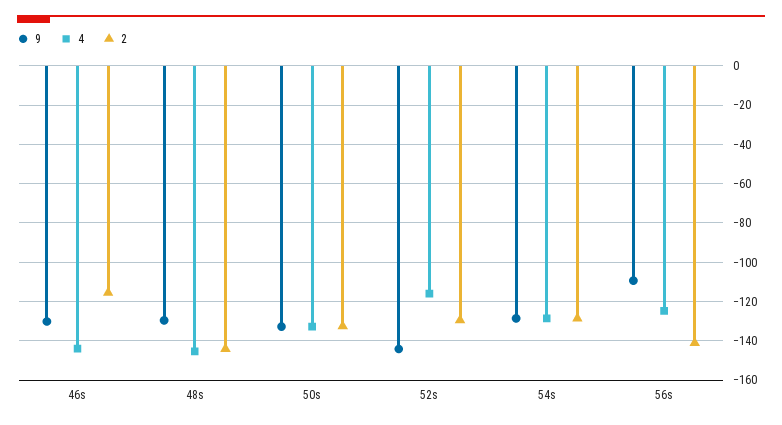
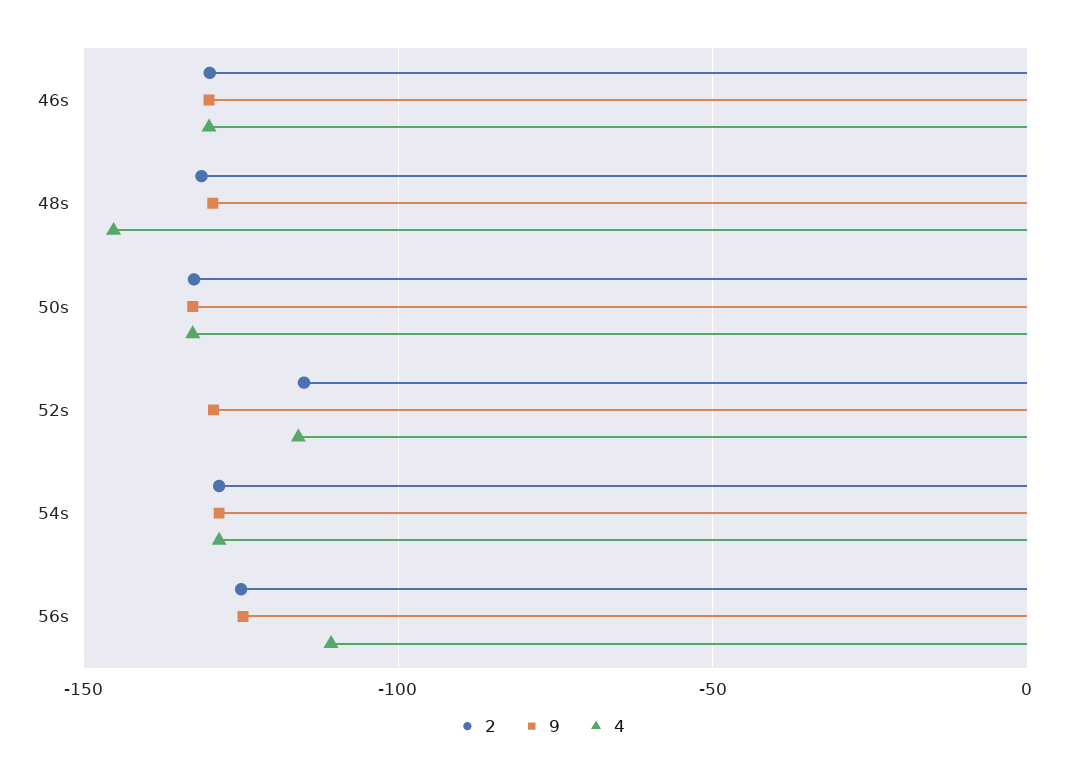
  {
    "9": {
      "46s": -130,
      "48s": -130,
      "50s": -135,
-     "52s": -145,
+     "52s": -130,
      "54s": -130,
-     "56s": -110
+     "56s": -125
    },
    "4": {
-     "46s": -145,
+     "46s": -130,
      "48s": -145,
      "50s": -135,
      "52s": -115,
      "54s": -130,
-     "56s": -125
+     "56s": -110
    },
    "2": {
-     "46s": -115,
+     "46s": -130,
-     "48s": -145,
+     "48s": -130,
      "50s": -135,
-     "52s": -130,
+     "52s": -115,
      "54s": -130,
-     "56s": -140
+     "56s": -125
    }
  }

